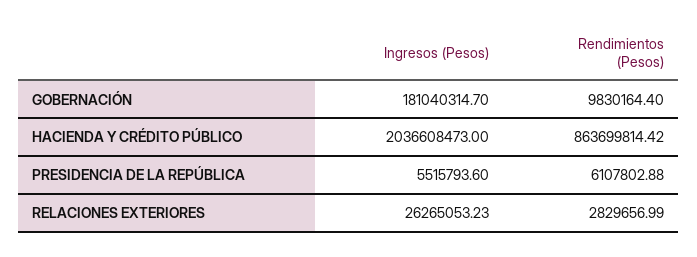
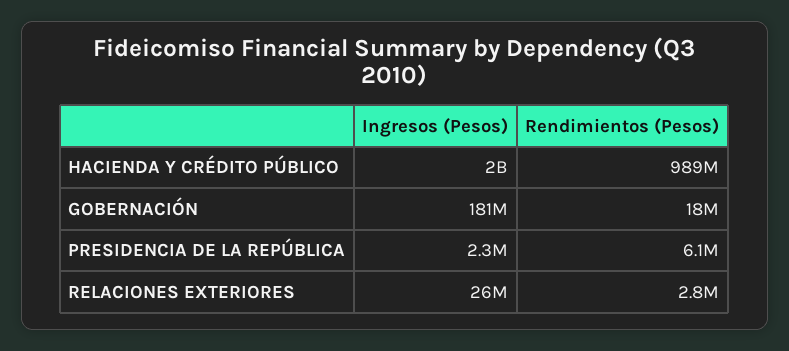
  {
    "Ingresos (Pesos)": {
      "GOBERNACIÓN": 181040314.7,
      "HACIENDA Y CRÉDITO PÚBLICO": 2036608473,
-     "PRESIDENCIA DE LA REPÚBLICA": 5515793.6,
+     "PRESIDENCIA DE LA REPÚBLICA": 2300000,
      "RELACIONES EXTERIORES": 26265053.23
    },
    "Rendimientos (Pesos)": {
-     "GOBERNACIÓN": 9830164.4,
+     "GOBERNACIÓN": 18000000,
-     "HACIENDA Y CRÉDITO PÚBLICO": 863699814.42,
+     "HACIENDA Y CRÉDITO PÚBLICO": 989000000,
      "PRESIDENCIA DE LA REPÚBLICA": 6107802.88,
      "RELACIONES EXTERIORES": 2829656.99
    }
  }

